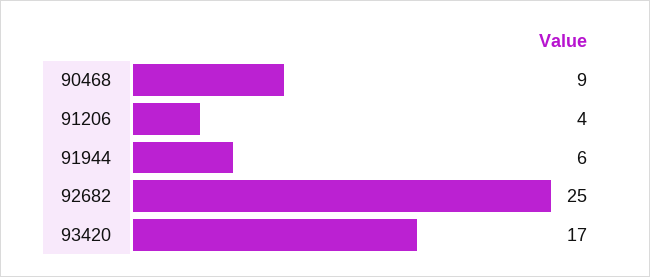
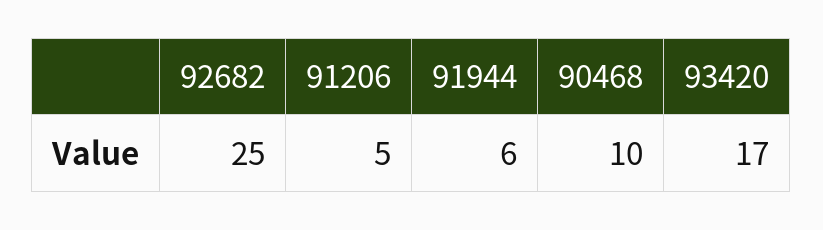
  {
-   "90468": 9,
+   "90468": 10,
-   "91206": 4,
+   "91206": 5,
    "91944": 6,
    "92682": 25,
    "93420": 17
  }

